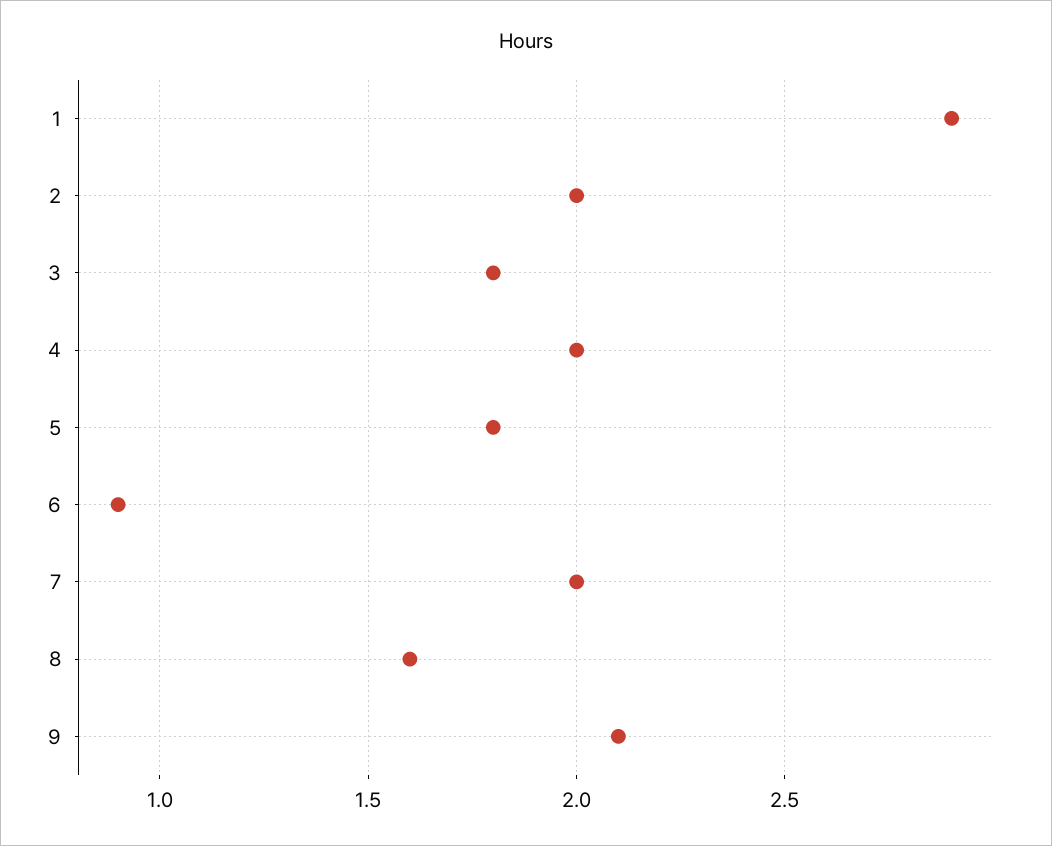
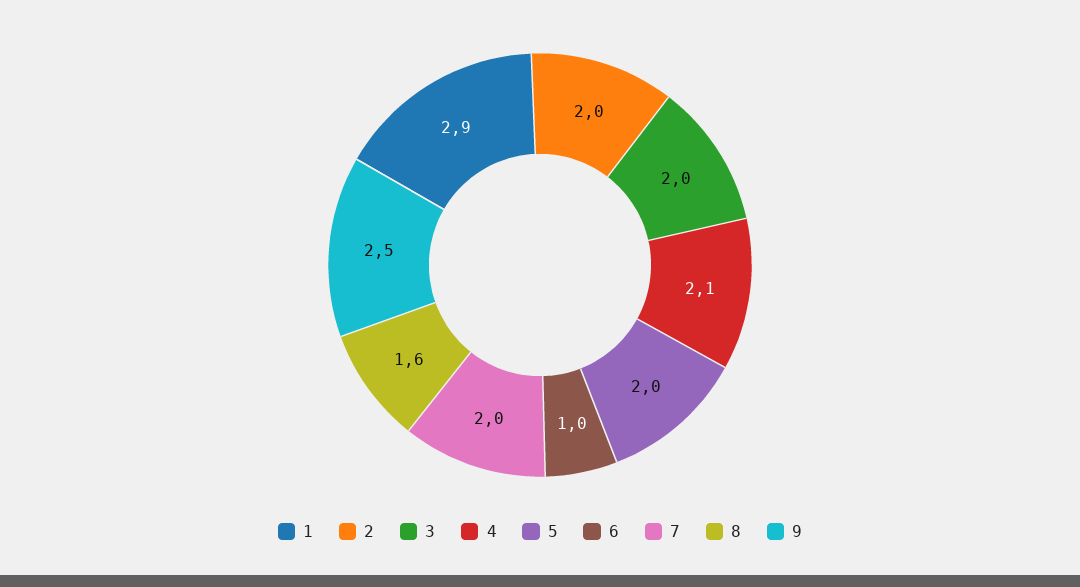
  {
    "1": 2.9,
    "2": 2,
-   "3": 1.8,
+   "3": 2,
-   "4": 2,
+   "4": 2.1,
-   "5": 1.8,
+   "5": 2,
-   "6": 0.9,
+   "6": 1,
    "7": 2,
    "8": 1.6,
-   "9": 2.1
+   "9": 2.5
  }

